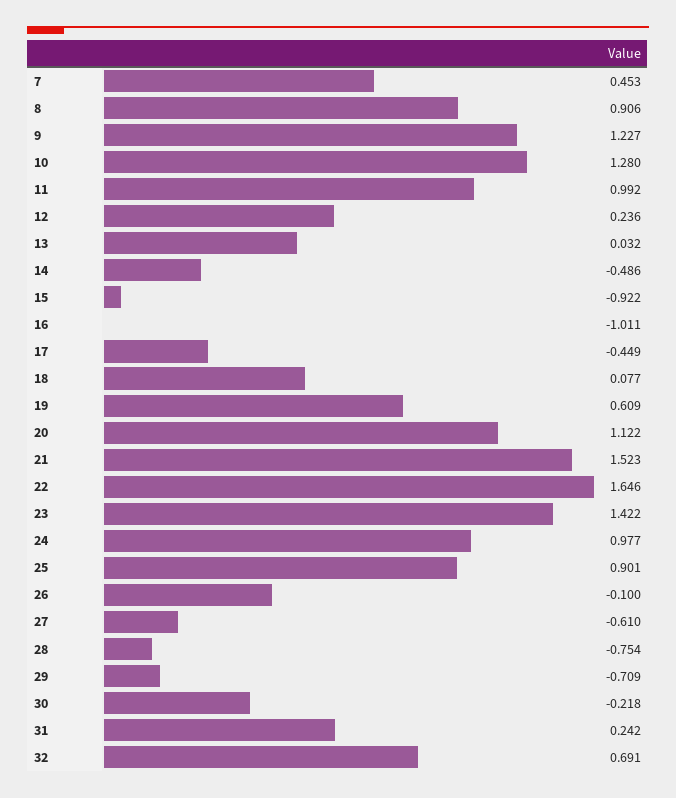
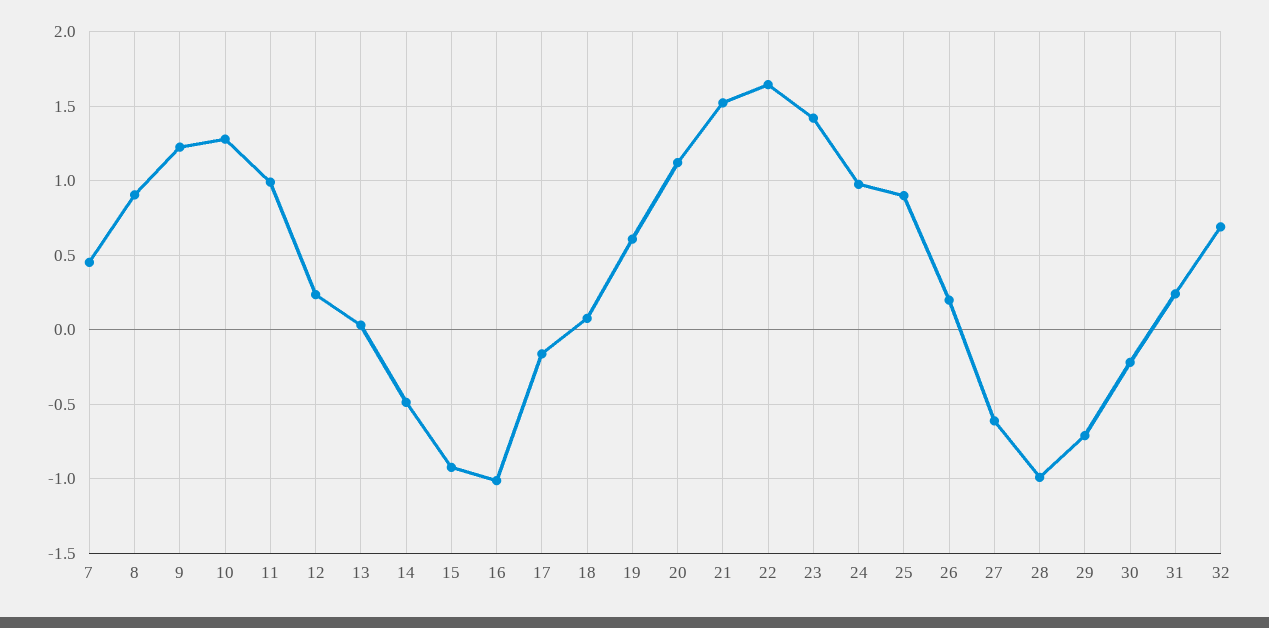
  {
    "7": 0.453,
    "8": 0.906,
    "9": 1.227,
    "10": 1.28,
    "11": 0.992,
    "12": 0.236,
    "13": 0.032,
    "14": -0.486,
    "15": -0.922,
    "16": -1.011,
-   "17": -0.449,
+   "17": -0.15,
    "18": 0.077,
    "19": 0.609,
    "20": 1.122,
    "21": 1.523,
    "22": 1.646,
    "23": 1.422,
    "24": 0.977,
    "25": 0.901,
-   "26": -0.1,
+   "26": 0.2,
    "27": -0.61,
-   "28": -0.754,
+   "28": -1,
    "29": -0.709,
    "30": -0.218,
    "31": 0.242,
    "32": 0.691
  }

